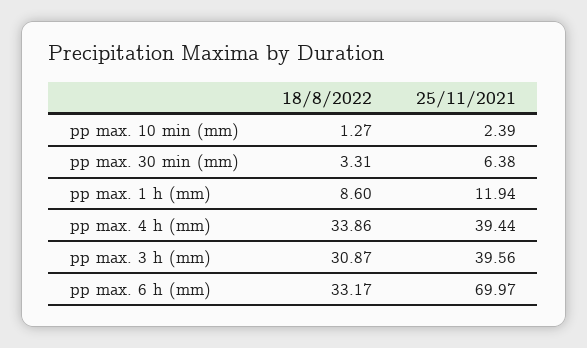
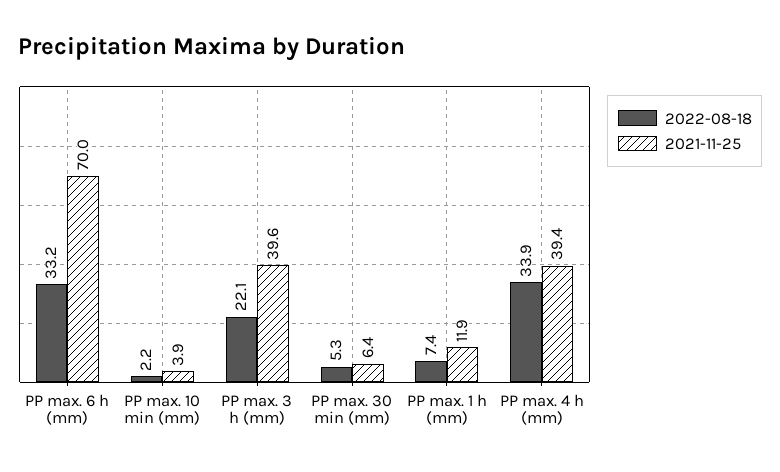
  {
    "18/8/2022": {
-     "pp max. 10 min (mm)": 1.27,
+     "pp max. 10 min (mm)": 2.2,
-     "pp max. 30 min (mm)": 3.31,
+     "pp max. 30 min (mm)": 5.3,
-     "pp max. 1 h (mm)": 8.6,
+     "pp max. 1 h (mm)": 7.4,
      "pp max. 4 h (mm)": 33.86,
-     "pp max. 3 h (mm)": 30.87,
+     "pp max. 3 h (mm)": 22.1,
      "pp max. 6 h (mm)": 33.17
    },
    "25/11/2021": {
-     "pp max. 10 min (mm)": 2.39,
+     "pp max. 10 min (mm)": 3.9,
      "pp max. 30 min (mm)": 6.38,
      "pp max. 1 h (mm)": 11.94,
      "pp max. 4 h (mm)": 39.44,
      "pp max. 3 h (mm)": 39.56,
      "pp max. 6 h (mm)": 69.97
    }
  }

